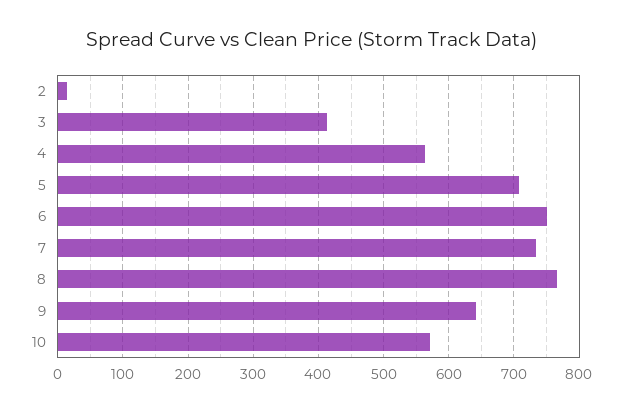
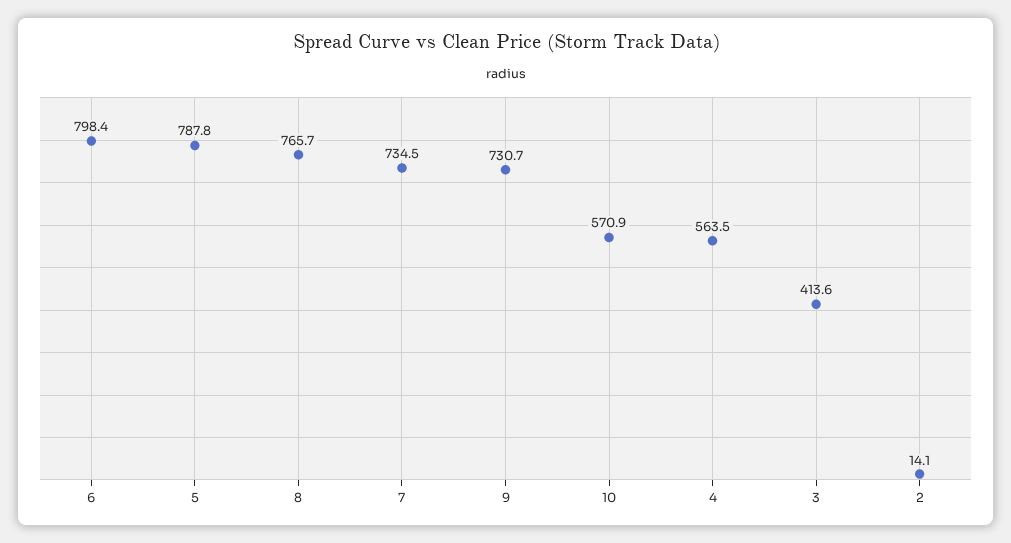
  {
    "2": 14.1,
    "3": 413.6,
    "4": 563.5,
-   "5": 710,
+   "5": 787.8,
-   "6": 750,
+   "6": 798.4,
    "7": 734.5,
    "8": 765.7,
-   "9": 640,
+   "9": 730.7,
    "10": 570.9
  }

